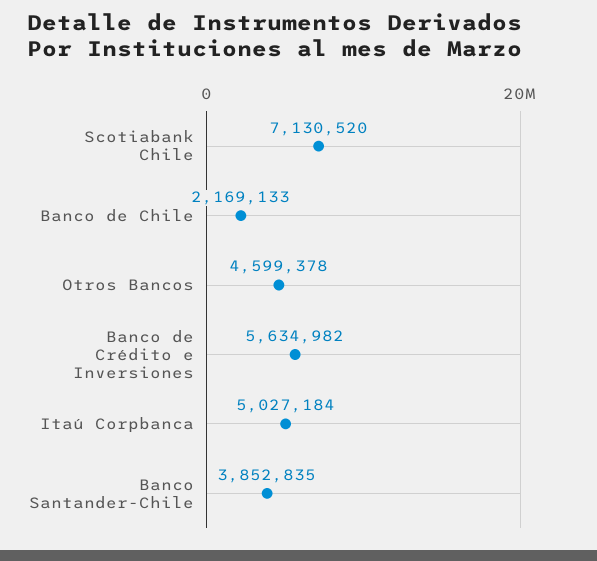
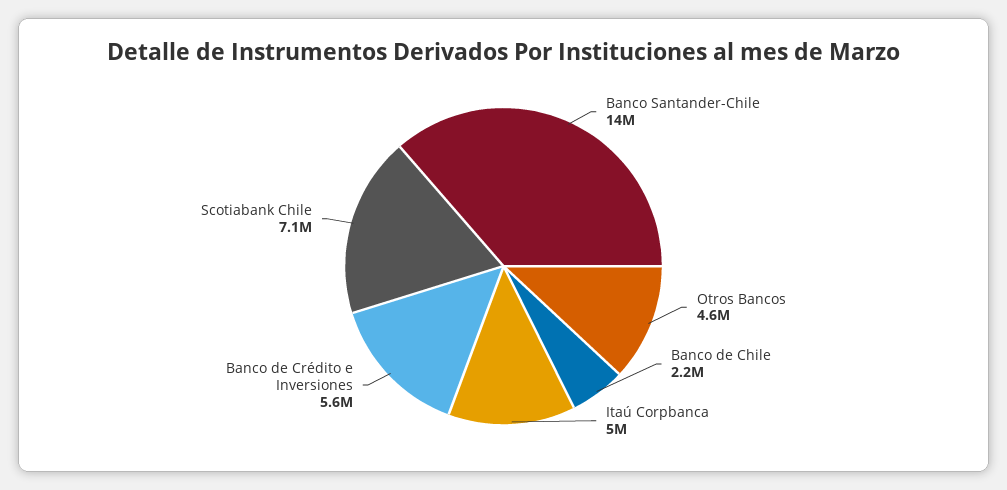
  {
    "Scotiabank Chile": 7130520,
    "Banco de Chile": 2169133,
    "Otros Bancos": 4599378,
    "Banco de Crédito e Inversiones": 5634982,
    "Itaú Corpbanca": 5027184,
-   "Banco Santander-Chile": 3852835
+   "Banco Santander-Chile": 14000000
  }

